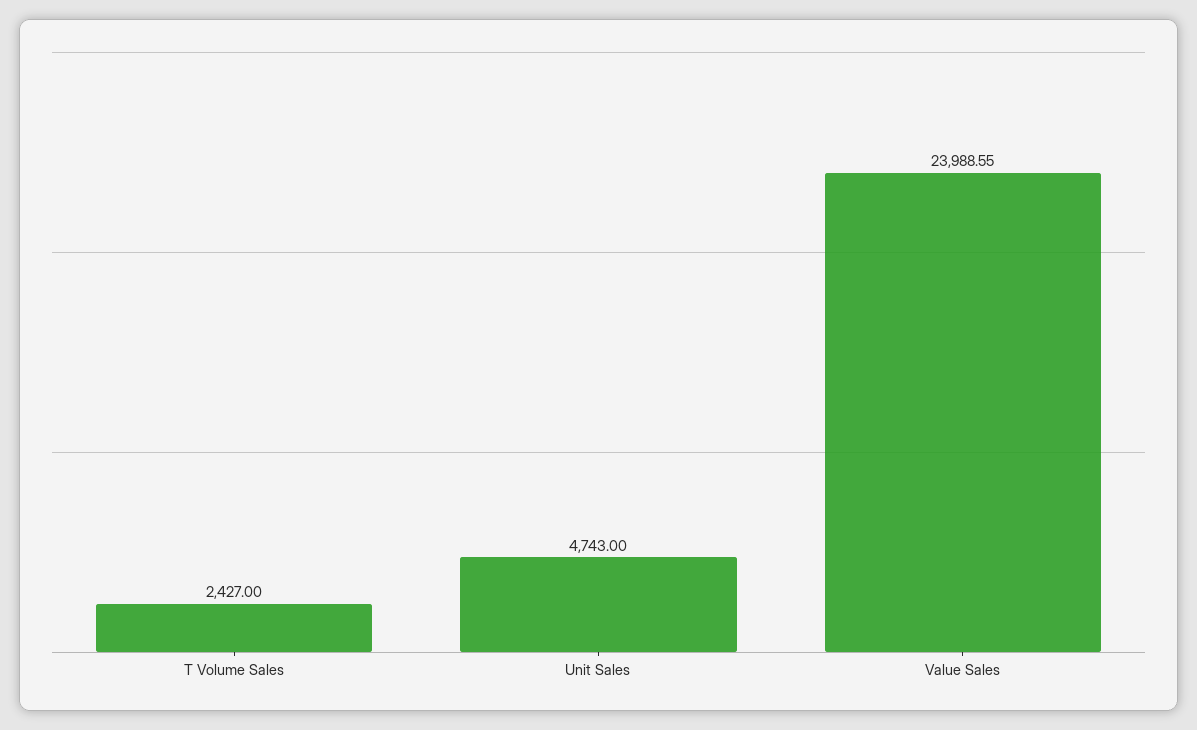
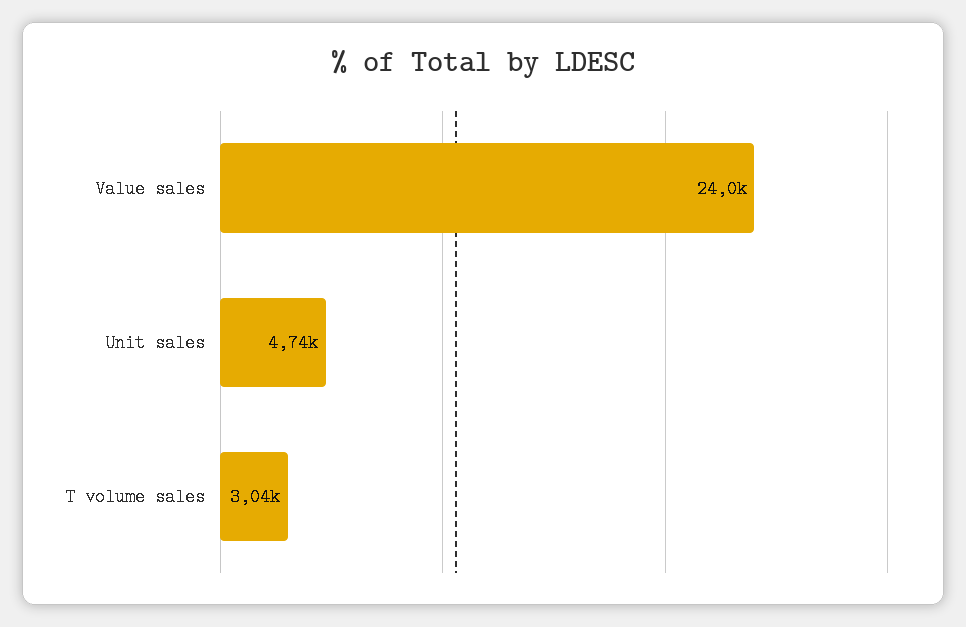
  {
-   "T Volume Sales": 2427,
+   "T Volume Sales": 3040,
    "Unit Sales": 4743,
    "Value Sales": 23988.55
  }

